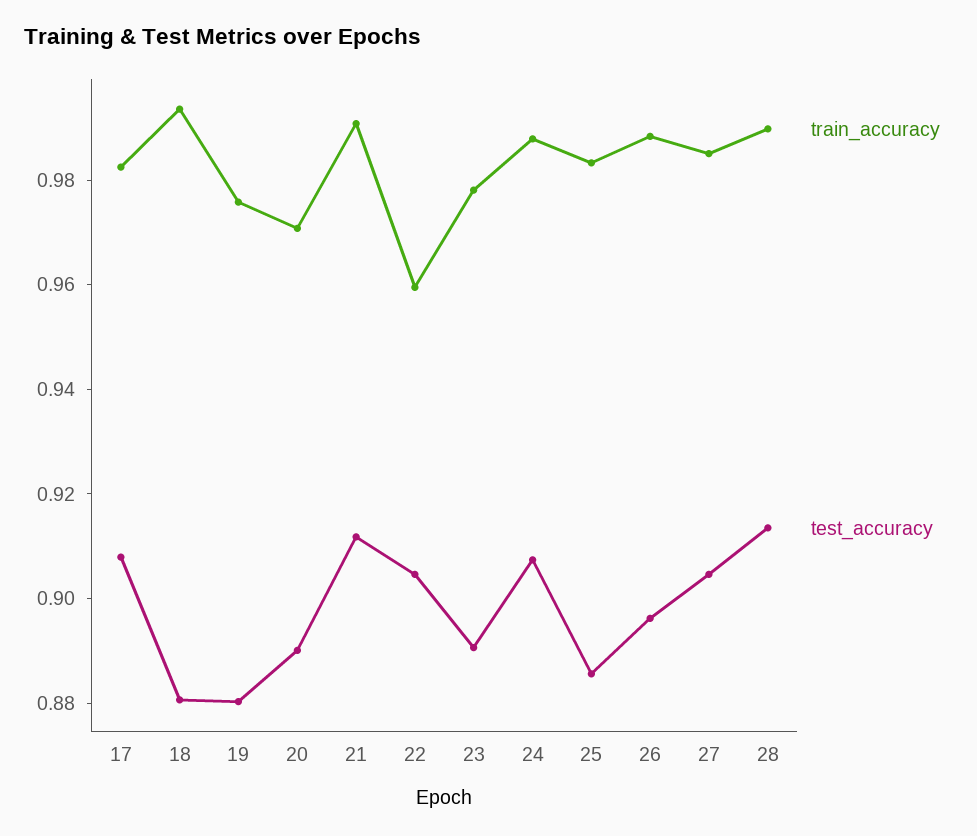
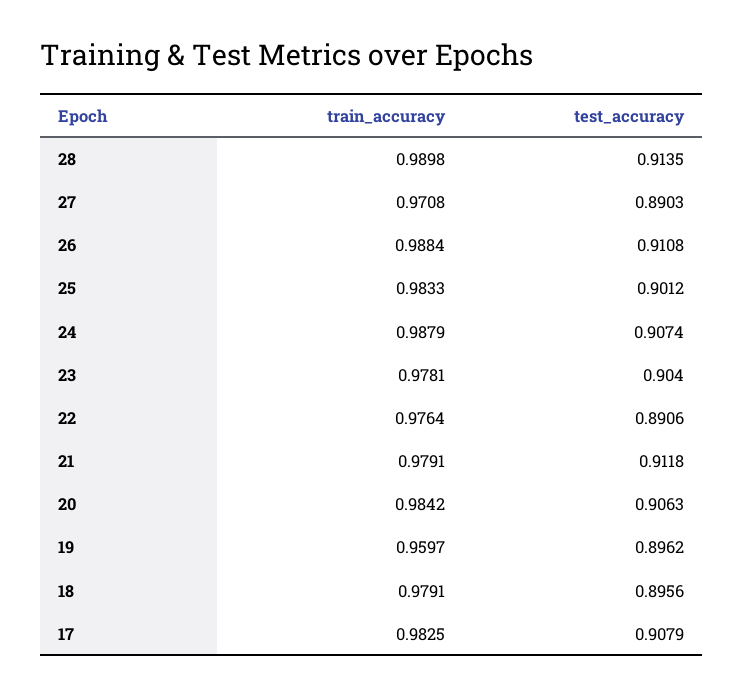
  {
    "train_accuracy": {
      "17": 0.9825,
-     "18": 0.995,
+     "18": 0.9791,
-     "19": 0.975,
+     "19": 0.9597,
-     "20": 0.97,
+     "20": 0.9842,
-     "21": 0.99,
+     "21": 0.9791,
-     "22": 0.96,
+     "22": 0.9764,
      "23": 0.9781,
      "24": 0.9879,
      "25": 0.9833,
      "26": 0.9884,
-     "27": 0.985,
+     "27": 0.9708,
      "28": 0.9898
    },
    "test_accuracy": {
      "17": 0.9079,
-     "18": 0.88,
+     "18": 0.8956,
-     "19": 0.88,
+     "19": 0.8962,
-     "20": 0.89,
+     "20": 0.9063,
      "21": 0.9118,
-     "22": 0.905,
+     "22": 0.8906,
-     "23": 0.89,
+     "23": 0.904,
      "24": 0.9074,
-     "25": 0.885,
+     "25": 0.9012,
-     "26": 0.895,
+     "26": 0.9108,
-     "27": 0.905,
+     "27": 0.8903,
      "28": 0.9135
    }
  }

